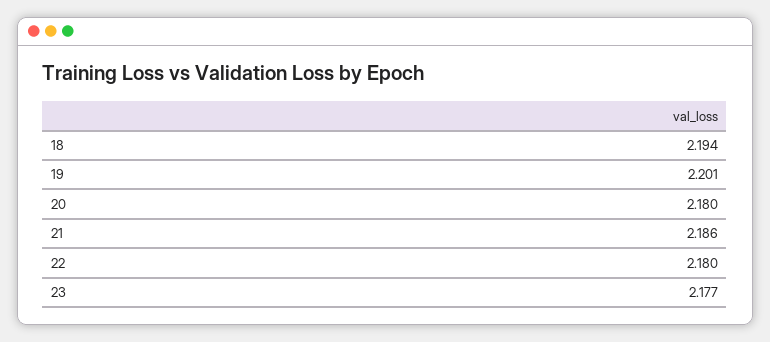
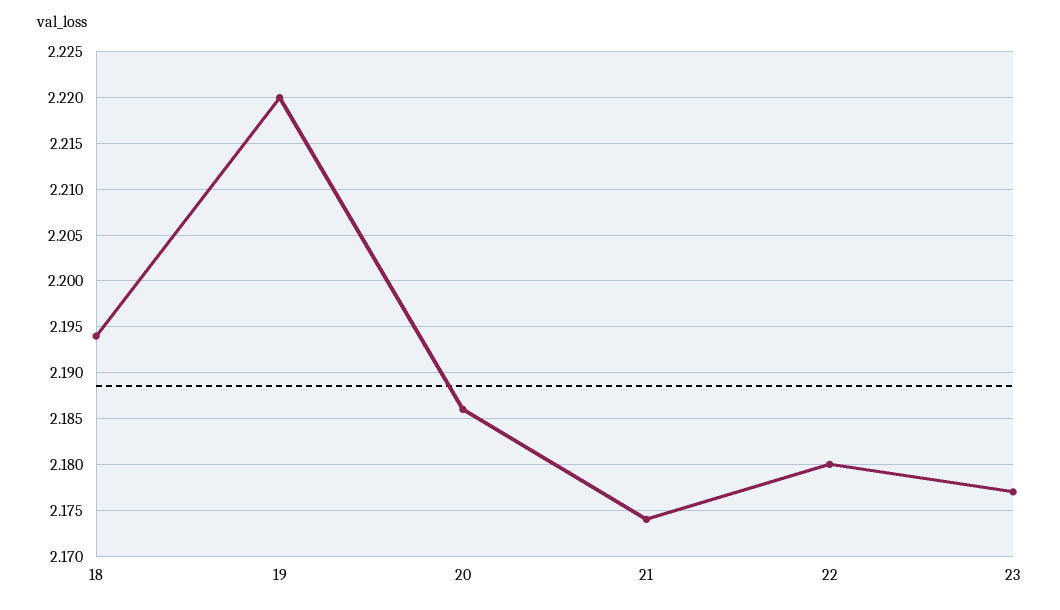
  {
    "18": 2.194,
-   "19": 2.201,
+   "19": 2.22,
-   "20": 2.18,
+   "20": 2.186,
-   "21": 2.186,
+   "21": 2.174,
    "22": 2.18,
    "23": 2.177
  }

